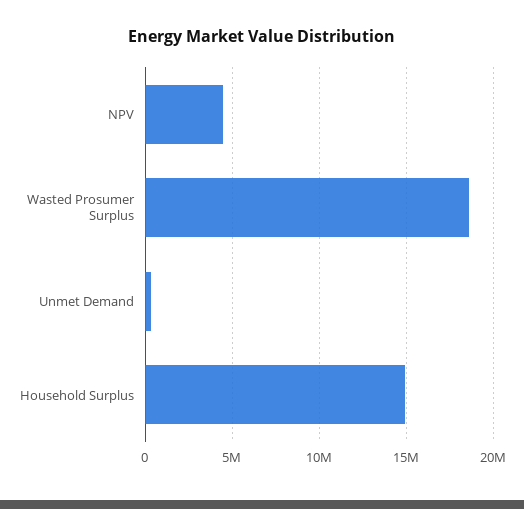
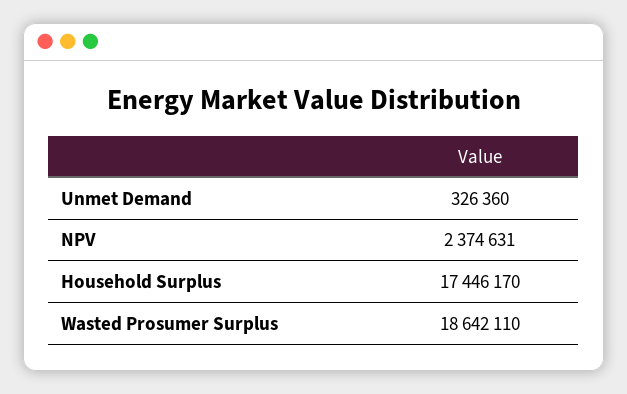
  {
-   "NPV": 4500000,
+   "NPV": 2374631,
    "Wasted Prosumer Surplus": 18642110,
    "Unmet Demand": 326360,
-   "Household Surplus": 15000000
+   "Household Surplus": 17446170
  }

